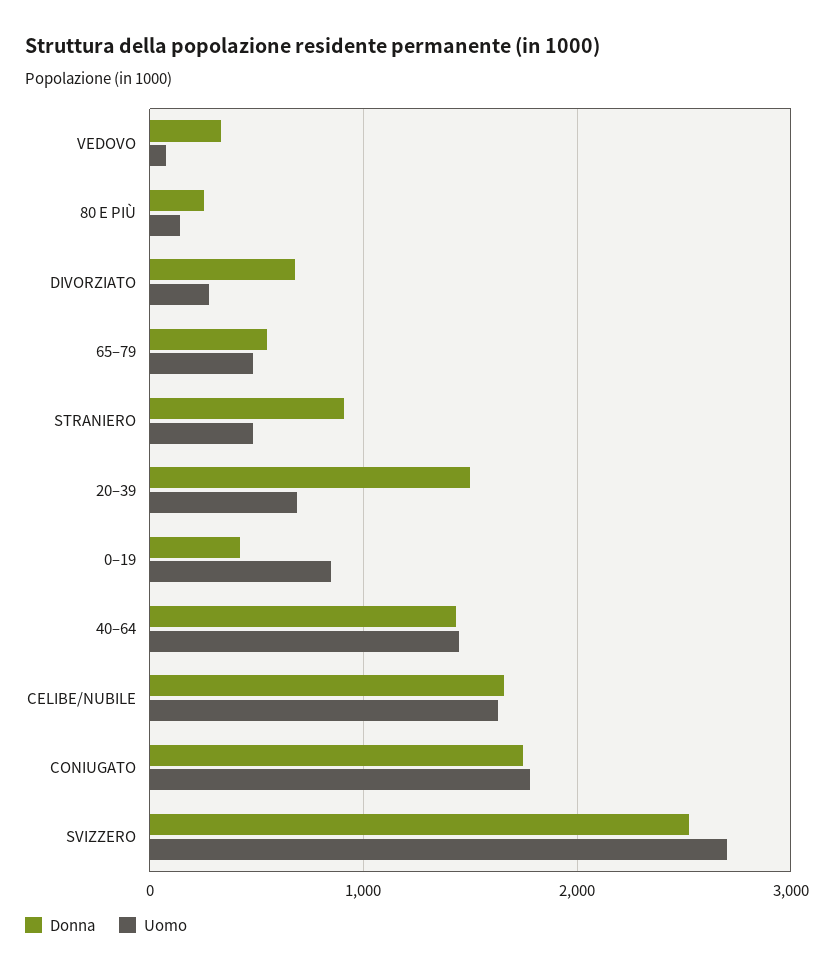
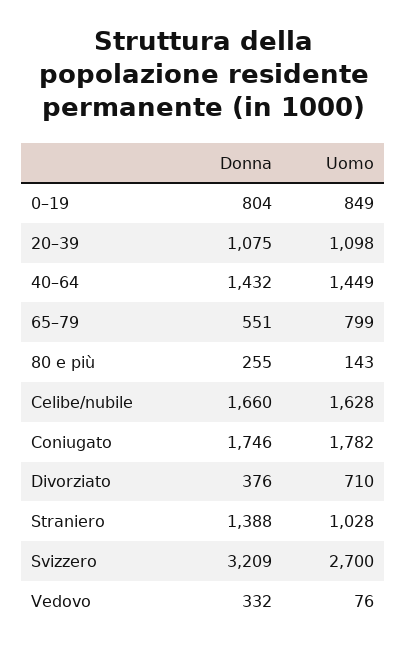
  {
    "Donna": {
      "VEDOVO": 332,
      "80 E PIÙ": 255,
-     "DIVORZIATO": 700,
+     "DIVORZIATO": 376,
      "65–79": 551,
-     "STRANIERO": 900,
+     "STRANIERO": 1388,
-     "20–39": 1500,
+     "20–39": 1075,
-     "0–19": 400,
+     "0–19": 804,
      "40–64": 1432,
      "CELIBE/NUBILE": 1660,
      "CONIUGATO": 1746,
-     "SVIZZERO": 2500
+     "SVIZZERO": 3209
    },
    "Uomo": {
      "VEDOVO": 76,
      "80 E PIÙ": 143,
-     "DIVORZIATO": 300,
+     "DIVORZIATO": 710,
-     "65–79": 500,
+     "65–79": 799,
-     "STRANIERO": 500,
+     "STRANIERO": 1028,
-     "20–39": 700,
+     "20–39": 1098,
      "0–19": 849,
      "40–64": 1449,
      "CELIBE/NUBILE": 1628,
      "CONIUGATO": 1782,
      "SVIZZERO": 2700
    }
  }

